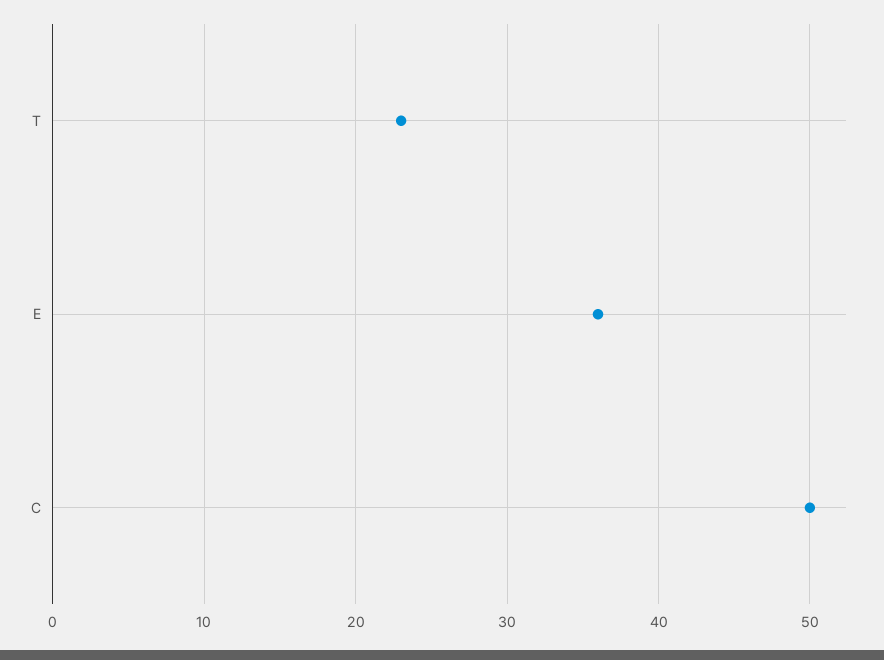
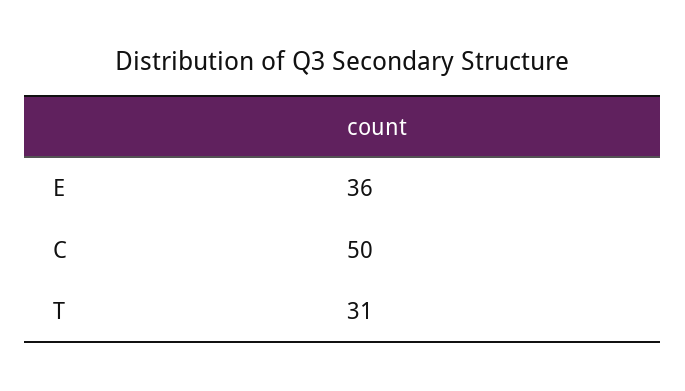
  {
-   "T": 23,
+   "T": 31,
    "E": 36,
    "C": 50
  }

